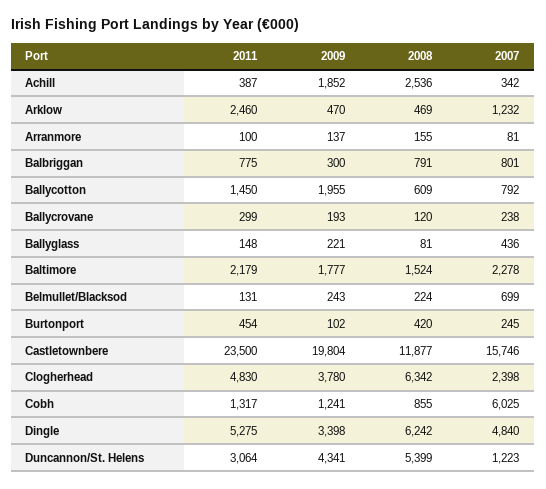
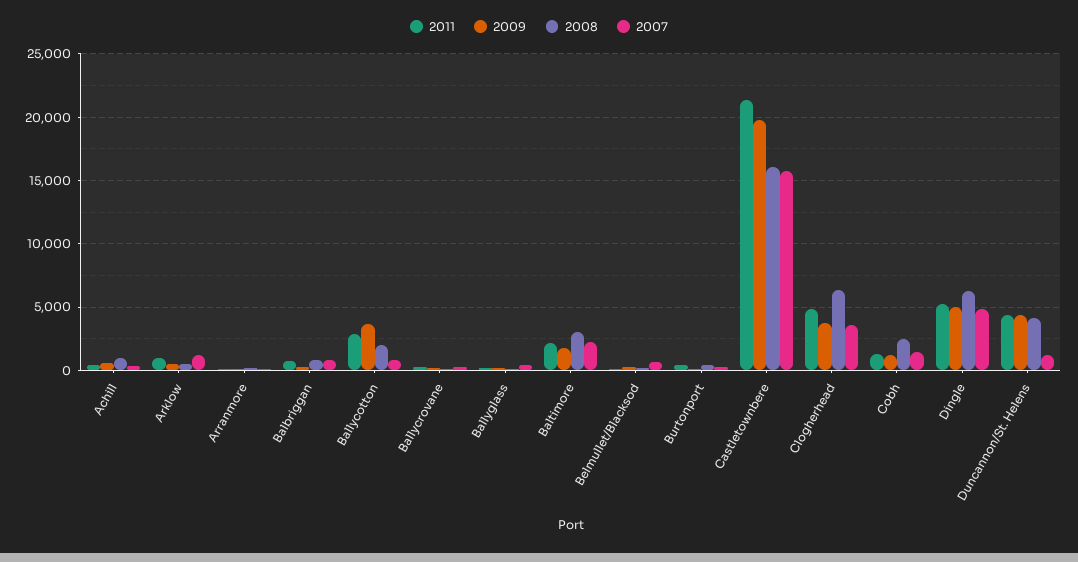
  {
    "2011": {
      "Achill": 387,
-     "Arklow": 2460,
+     "Arklow": 1000,
      "Arranmore": 100,
      "Balbriggan": 775,
-     "Ballycotton": 1450,
+     "Ballycotton": 3000,
      "Ballycrovane": 299,
      "Ballyglass": 148,
      "Baltimore": 2179,
      "Belmullet/Blacksod": 131,
      "Burtonport": 454,
-     "Castletownbere": 23500,
+     "Castletownbere": 21500,
      "Clogherhead": 4830,
      "Cobh": 1317,
      "Dingle": 5275,
-     "Duncannon/St. Helens": 3064
+     "Duncannon/St. Helens": 4500
    },
    "2009": {
-     "Achill": 1852,
+     "Achill": 500,
      "Arklow": 470,
      "Arranmore": 137,
      "Balbriggan": 300,
-     "Ballycotton": 1955,
+     "Ballycotton": 3500,
      "Ballycrovane": 193,
      "Ballyglass": 221,
      "Baltimore": 1777,
      "Belmullet/Blacksod": 243,
      "Burtonport": 102,
      "Castletownbere": 19804,
      "Clogherhead": 3780,
      "Cobh": 1241,
-     "Dingle": 3398,
+     "Dingle": 5000,
      "Duncannon/St. Helens": 4341
    },
    "2008": {
-     "Achill": 2536,
+     "Achill": 1000,
      "Arklow": 469,
      "Arranmore": 155,
      "Balbriggan": 791,
-     "Ballycotton": 609,
+     "Ballycotton": 2000,
      "Ballycrovane": 120,
      "Ballyglass": 81,
-     "Baltimore": 1524,
+     "Baltimore": 3000,
      "Belmullet/Blacksod": 224,
      "Burtonport": 420,
-     "Castletownbere": 11877,
+     "Castletownbere": 16000,
      "Clogherhead": 6342,
-     "Cobh": 855,
+     "Cobh": 2500,
      "Dingle": 6242,
-     "Duncannon/St. Helens": 5399
+     "Duncannon/St. Helens": 4000
    },
    "2007": {
      "Achill": 342,
      "Arklow": 1232,
      "Arranmore": 81,
      "Balbriggan": 801,
      "Ballycotton": 792,
      "Ballycrovane": 238,
      "Ballyglass": 436,
      "Baltimore": 2278,
      "Belmullet/Blacksod": 699,
      "Burtonport": 245,
      "Castletownbere": 15746,
-     "Clogherhead": 2398,
+     "Clogherhead": 3500,
-     "Cobh": 6025,
+     "Cobh": 1500,
      "Dingle": 4840,
      "Duncannon/St. Helens": 1223
    }
  }

